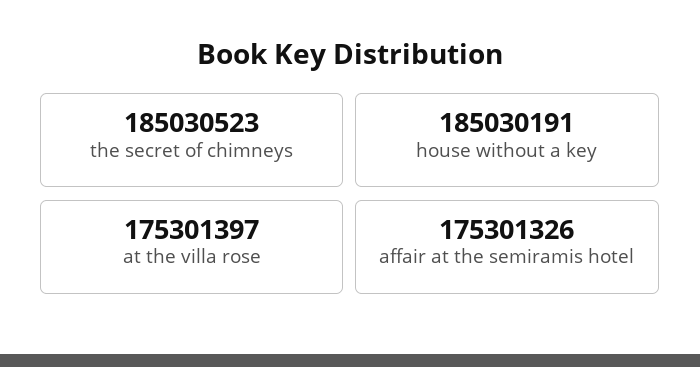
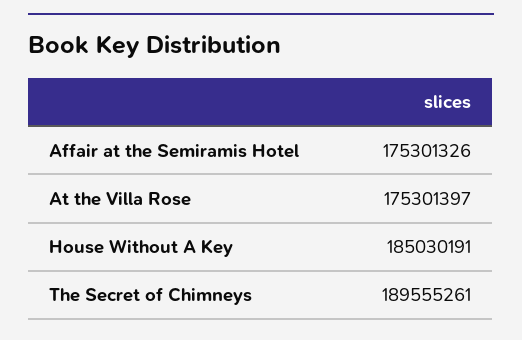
  {
-   "the secret of chimneys": 185030523,
+   "the secret of chimneys": 189555261,
    "house without a key": 185030191,
    "at the villa rose": 175301397,
    "affair at the semiramis hotel": 175301326
  }

